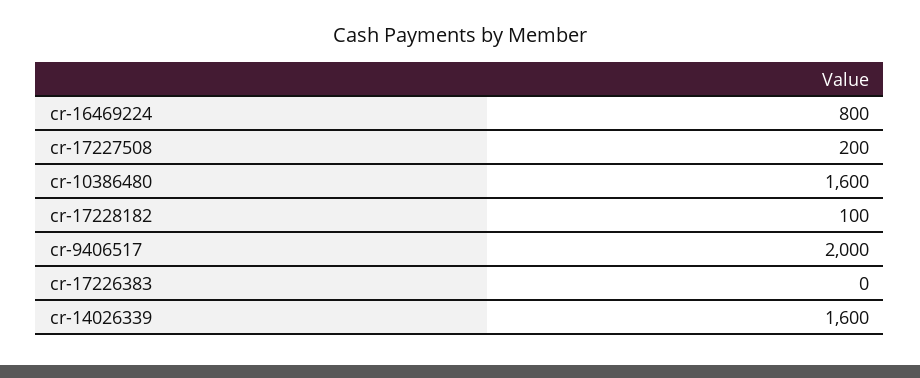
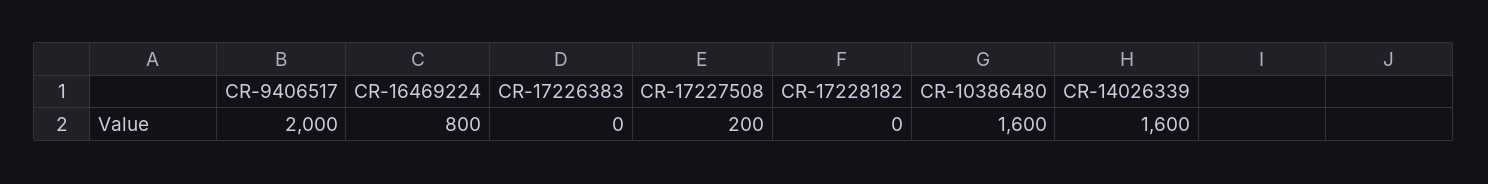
  {
    "cr-16469224": 800,
    "cr-17227508": 200,
    "cr-10386480": 1600,
-   "cr-17228182": 100,
+   "cr-17228182": 0,
    "cr-9406517": 2000,
    "cr-17226383": 0,
    "cr-14026339": 1600
  }

